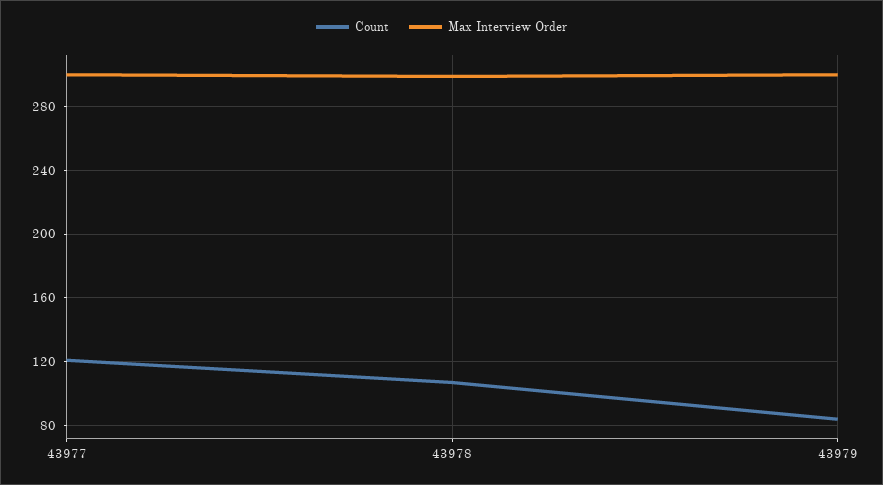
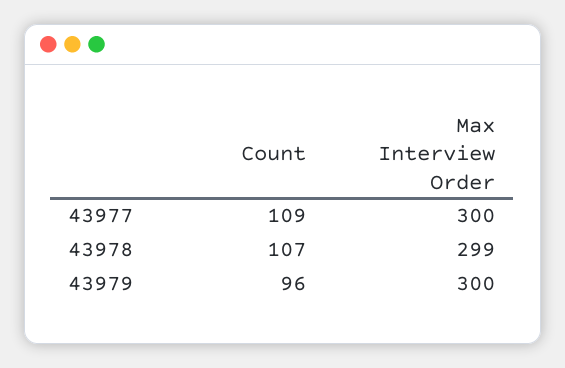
  {
    "Count": {
-     "43977": 120,
+     "43977": 109,
      "43978": 107,
-     "43979": 85
+     "43979": 96
    },
    "Max Interview Order": {
      "43977": 300,
      "43978": 299,
      "43979": 300
    }
  }

